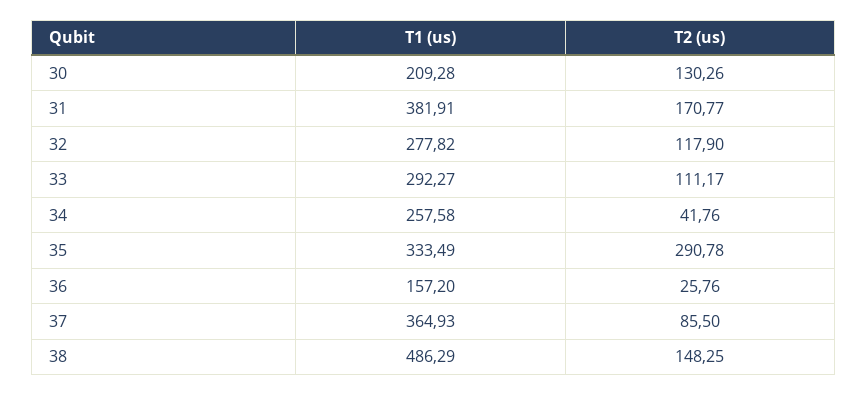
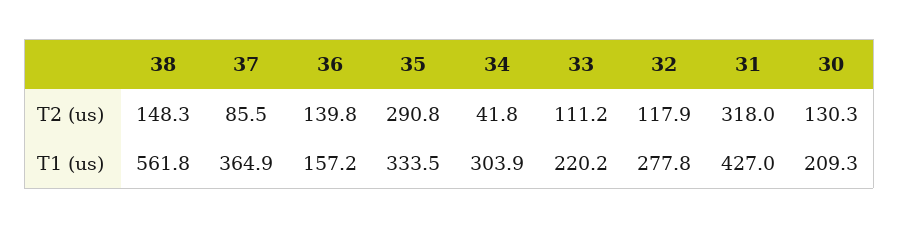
  {
    "T1 (us)": {
      "30": 209.28,
-     "31": 381.91,
+     "31": 427,
      "32": 277.82,
-     "33": 292.27,
+     "33": 220.2,
-     "34": 257.58,
+     "34": 303.9,
      "35": 333.49,
      "36": 157.2,
      "37": 364.93,
-     "38": 486.29
+     "38": 561.8
    },
    "T2 (us)": {
      "30": 130.26,
-     "31": 170.77,
+     "31": 318,
      "32": 117.9,
      "33": 111.17,
      "34": 41.76,
      "35": 290.78,
-     "36": 25.76,
+     "36": 139.8,
      "37": 85.5,
      "38": 148.25
    }
  }

